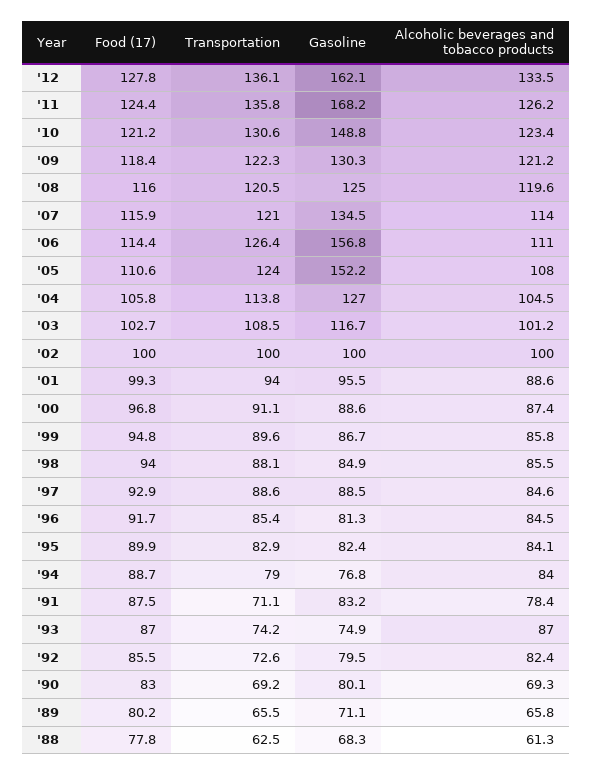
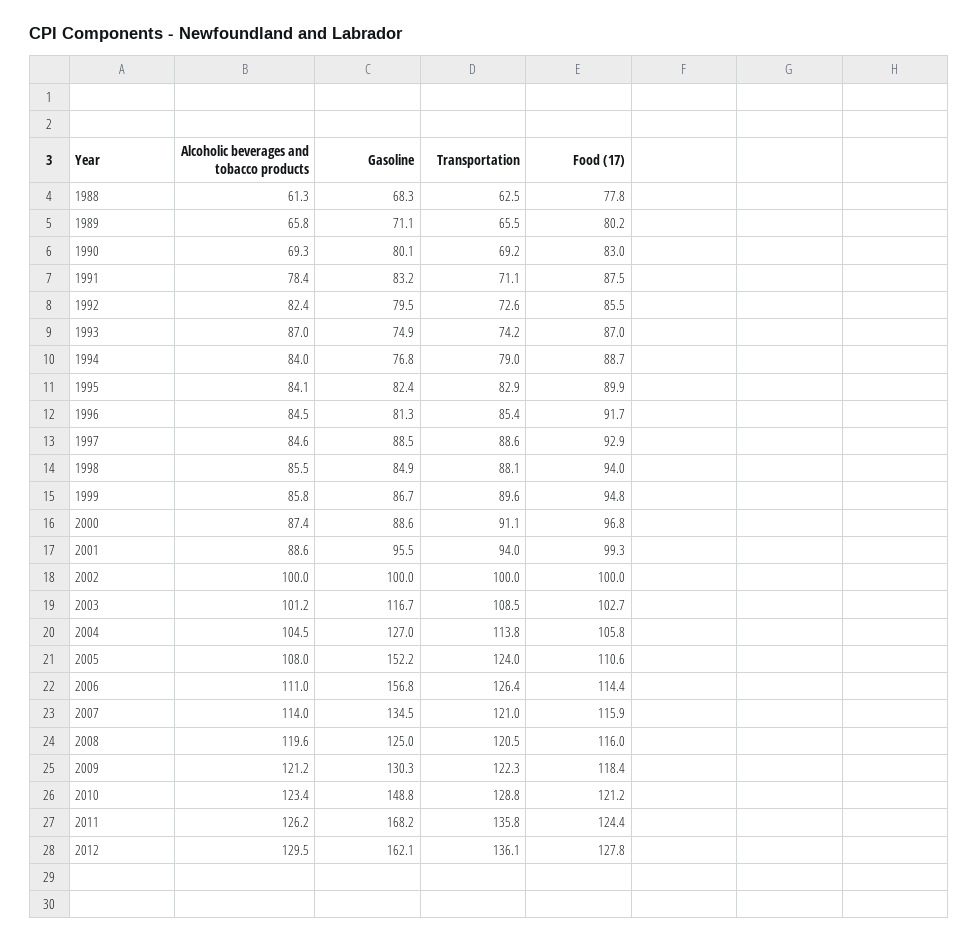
  {
    "Food (17)": {
      "'12": 127.8,
      "'11": 124.4,
      "'10": 121.2,
      "'09": 118.4,
      "'08": 116,
      "'07": 115.9,
      "'06": 114.4,
      "'05": 110.6,
      "'04": 105.8,
      "'03": 102.7,
      "'02": 100,
      "'01": 99.3,
      "'00": 96.8,
      "'99": 94.8,
      "'98": 94,
      "'97": 92.9,
      "'96": 91.7,
      "'95": 89.9,
      "'94": 88.7,
      "'91": 87.5,
      "'93": 87,
      "'92": 85.5,
      "'90": 83,
      "'89": 80.2,
      "'88": 77.8
    },
    "Transportation": {
      "'12": 136.1,
      "'11": 135.8,
-     "'10": 130.6,
+     "'10": 128.8,
      "'09": 122.3,
      "'08": 120.5,
      "'07": 121,
      "'06": 126.4,
      "'05": 124,
      "'04": 113.8,
      "'03": 108.5,
      "'02": 100,
      "'01": 94,
      "'00": 91.1,
      "'99": 89.6,
      "'98": 88.1,
      "'97": 88.6,
      "'96": 85.4,
      "'95": 82.9,
      "'94": 79,
      "'91": 71.1,
      "'93": 74.2,
      "'92": 72.6,
      "'90": 69.2,
      "'89": 65.5,
      "'88": 62.5
    },
    "Gasoline": {
      "'12": 162.1,
      "'11": 168.2,
      "'10": 148.8,
      "'09": 130.3,
      "'08": 125,
      "'07": 134.5,
      "'06": 156.8,
      "'05": 152.2,
      "'04": 127,
      "'03": 116.7,
      "'02": 100,
      "'01": 95.5,
      "'00": 88.6,
      "'99": 86.7,
      "'98": 84.9,
      "'97": 88.5,
      "'96": 81.3,
      "'95": 82.4,
      "'94": 76.8,
      "'91": 83.2,
      "'93": 74.9,
      "'92": 79.5,
      "'90": 80.1,
      "'89": 71.1,
      "'88": 68.3
    },
    "Alcoholic beverages and tobacco products": {
-     "'12": 133.5,
+     "'12": 129.5,
      "'11": 126.2,
      "'10": 123.4,
      "'09": 121.2,
      "'08": 119.6,
      "'07": 114,
      "'06": 111,
      "'05": 108,
      "'04": 104.5,
      "'03": 101.2,
      "'02": 100,
      "'01": 88.6,
      "'00": 87.4,
      "'99": 85.8,
      "'98": 85.5,
      "'97": 84.6,
      "'96": 84.5,
      "'95": 84.1,
      "'94": 84,
      "'91": 78.4,
      "'93": 87,
      "'92": 82.4,
      "'90": 69.3,
      "'89": 65.8,
      "'88": 61.3
    }
  }

